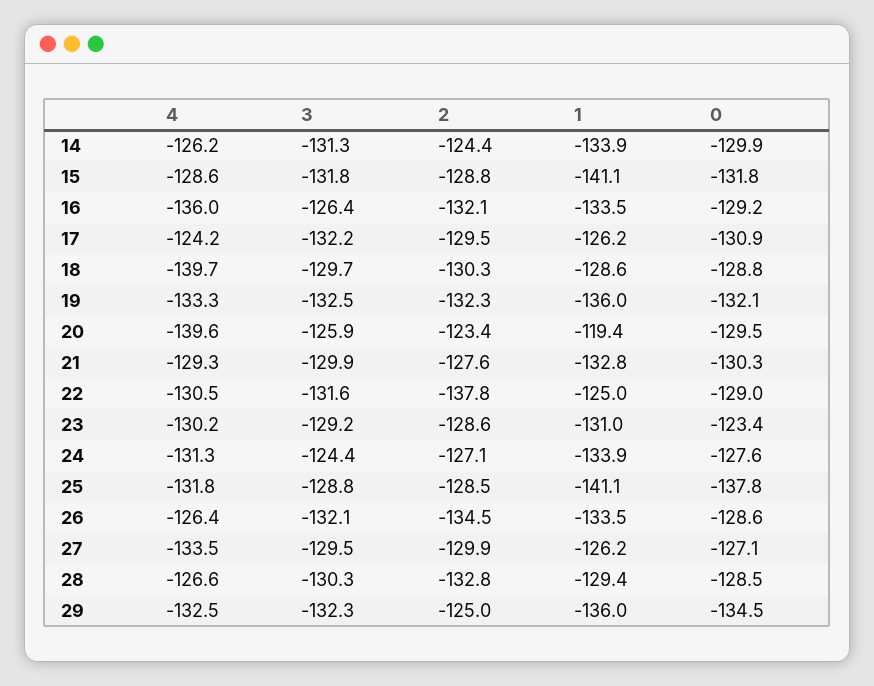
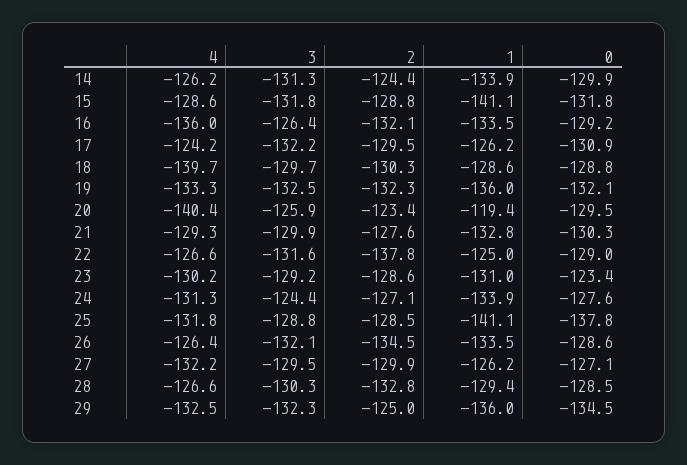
  {
    "4": {
      "14": -126.2,
      "15": -128.6,
      "16": -136,
      "17": -124.2,
      "18": -139.7,
      "19": -133.3,
-     "20": -139.6,
+     "20": -140.4,
      "21": -129.3,
-     "22": -130.5,
+     "22": -126.6,
      "23": -130.2,
      "24": -131.3,
      "25": -131.8,
      "26": -126.4,
-     "27": -133.5,
+     "27": -132.2,
      "28": -126.6,
      "29": -132.5
    },
    "3": {
      "14": -131.3,
      "15": -131.8,
      "16": -126.4,
      "17": -132.2,
      "18": -129.7,
      "19": -132.5,
      "20": -125.9,
      "21": -129.9,
      "22": -131.6,
      "23": -129.2,
      "24": -124.4,
      "25": -128.8,
      "26": -132.1,
      "27": -129.5,
      "28": -130.3,
      "29": -132.3
    },
    "2": {
      "14": -124.4,
      "15": -128.8,
      "16": -132.1,
      "17": -129.5,
      "18": -130.3,
      "19": -132.3,
      "20": -123.4,
      "21": -127.6,
      "22": -137.8,
      "23": -128.6,
      "24": -127.1,
      "25": -128.5,
      "26": -134.5,
      "27": -129.9,
      "28": -132.8,
      "29": -125
    },
    "1": {
      "14": -133.9,
      "15": -141.1,
      "16": -133.5,
      "17": -126.2,
      "18": -128.6,
      "19": -136,
      "20": -119.4,
      "21": -132.8,
      "22": -125,
      "23": -131,
      "24": -133.9,
      "25": -141.1,
      "26": -133.5,
      "27": -126.2,
      "28": -129.4,
      "29": -136
    },
    "0": {
      "14": -129.9,
      "15": -131.8,
      "16": -129.2,
      "17": -130.9,
      "18": -128.8,
      "19": -132.1,
      "20": -129.5,
      "21": -130.3,
      "22": -129,
      "23": -123.4,
      "24": -127.6,
      "25": -137.8,
      "26": -128.6,
      "27": -127.1,
      "28": -128.5,
      "29": -134.5
    }
  }

